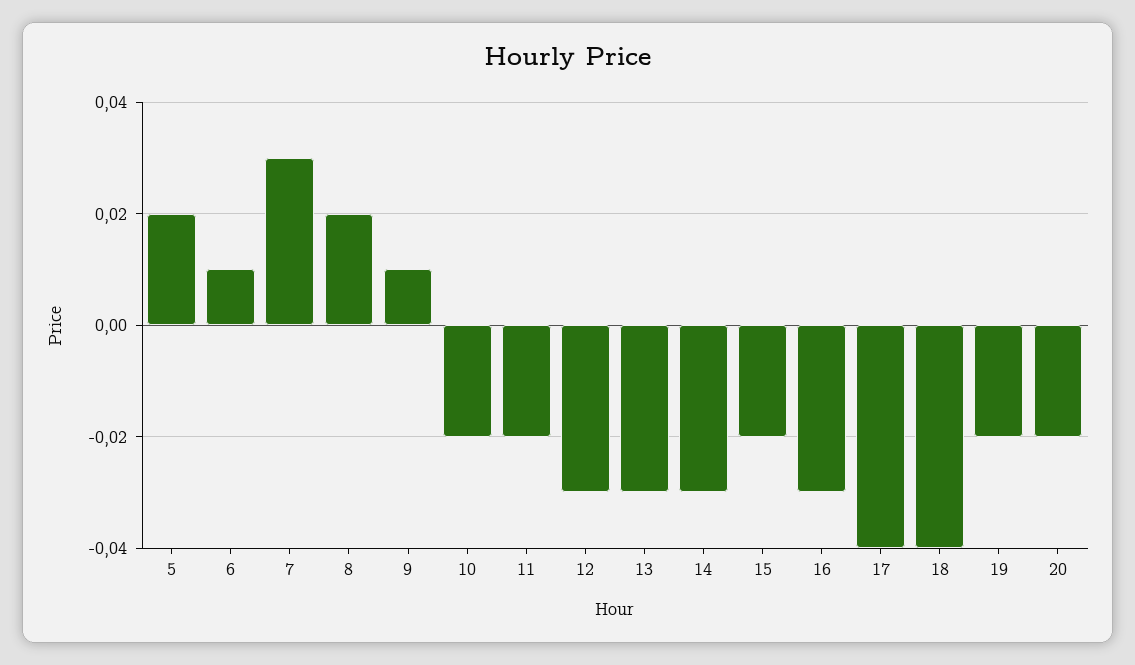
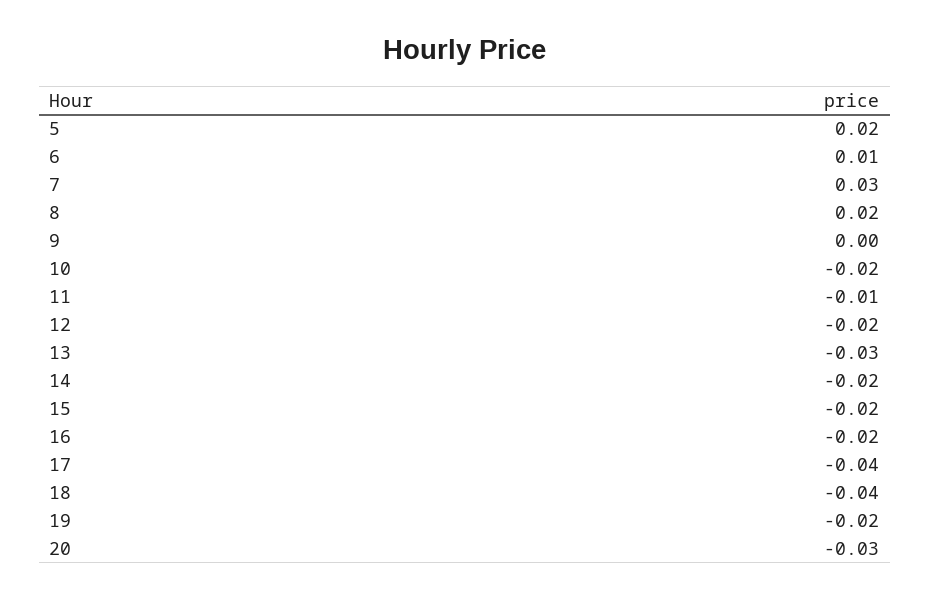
  {
    "5": 0.02,
    "6": 0.01,
    "7": 0.03,
    "8": 0.02,
-   "9": 0.01,
+   "9": 0,
    "10": -0.02,
-   "11": -0.02,
+   "11": -0.01,
-   "12": -0.03,
+   "12": -0.02,
    "13": -0.03,
-   "14": -0.03,
+   "14": -0.02,
    "15": -0.02,
-   "16": -0.03,
+   "16": -0.02,
    "17": -0.04,
    "18": -0.04,
    "19": -0.02,
-   "20": -0.02
+   "20": -0.03
  }

